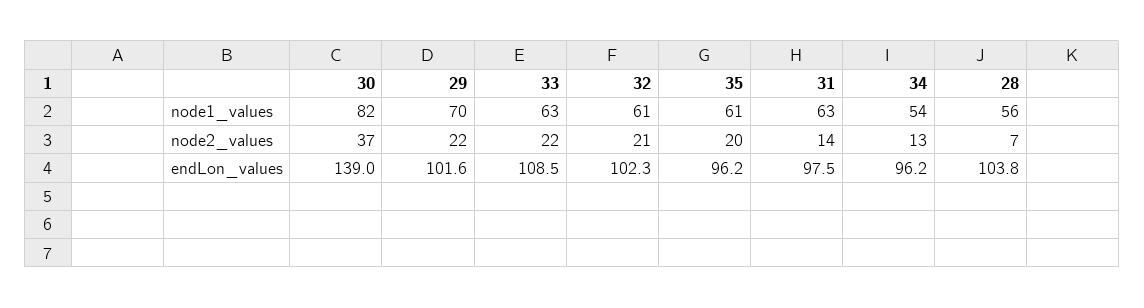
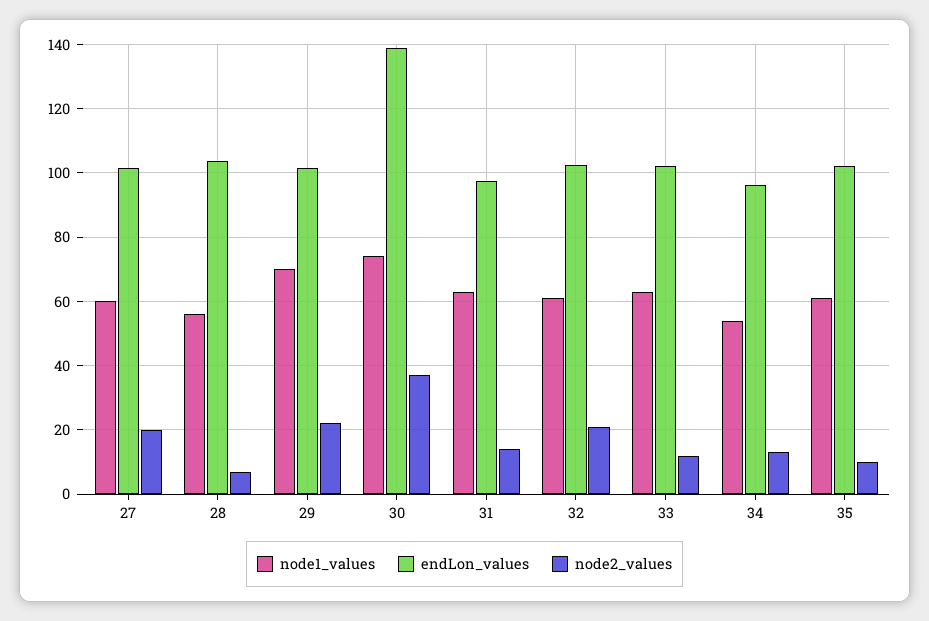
  {
    "node1_values": {
-     "30": 82,
+     "30": 74,
      "29": 70,
      "33": 63,
      "32": 61,
      "35": 61,
      "31": 63,
      "34": 54,
-     "28": 56
+     "28": 56,
+     "27": 60
    },
    "node2_values": {
      "30": 37,
      "29": 22,
-     "33": 22,
+     "33": 12,
      "32": 21,
-     "35": 20,
+     "35": 10,
      "31": 14,
      "34": 13,
-     "28": 7
+     "28": 7,
+     "27": 20
    },
    "endLon_values": {
      "30": 139,
      "29": 101.6,
-     "33": 108.5,
+     "33": 102,
      "32": 102.3,
-     "35": 96.2,
+     "35": 102,
      "31": 97.5,
      "34": 96.2,
-     "28": 103.8
+     "28": 103.8,
+     "27": 102
    }
  }

